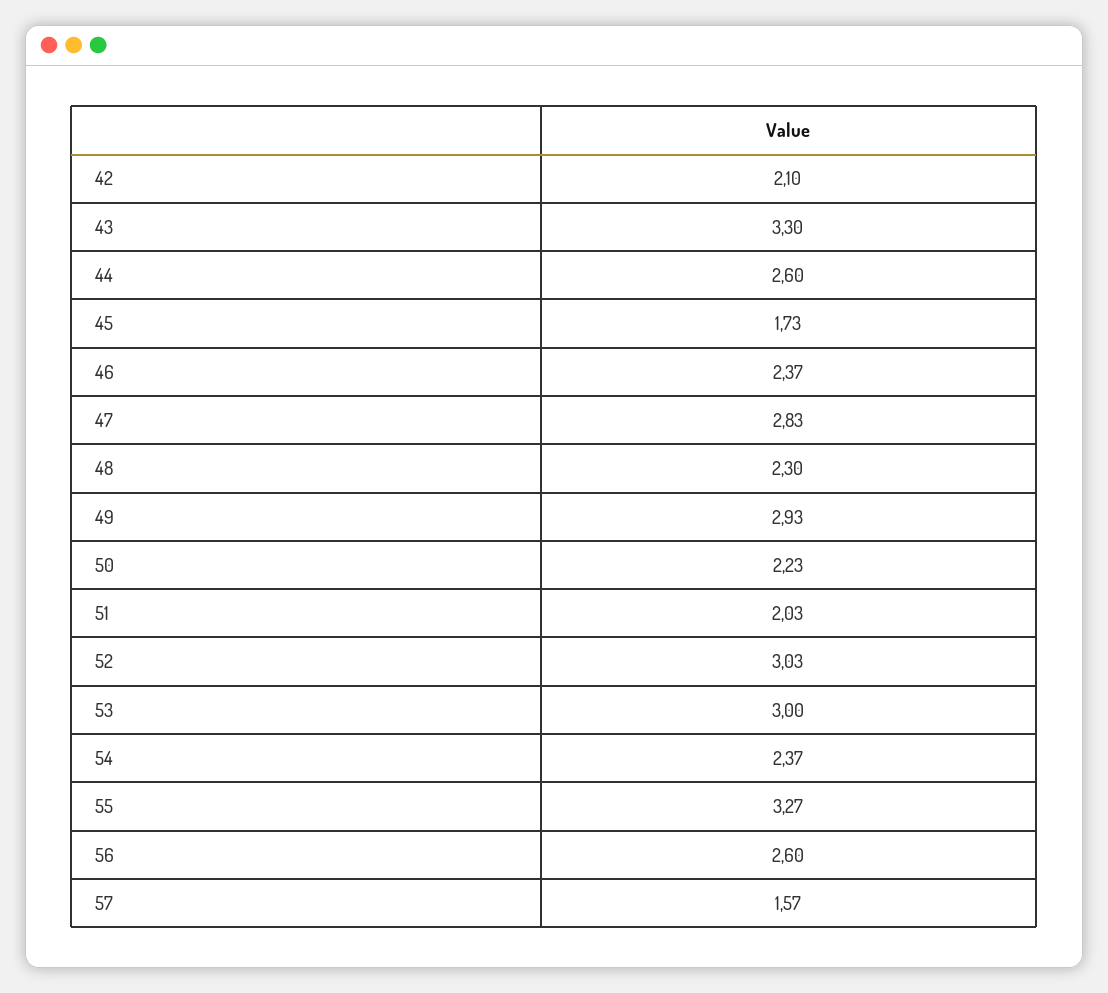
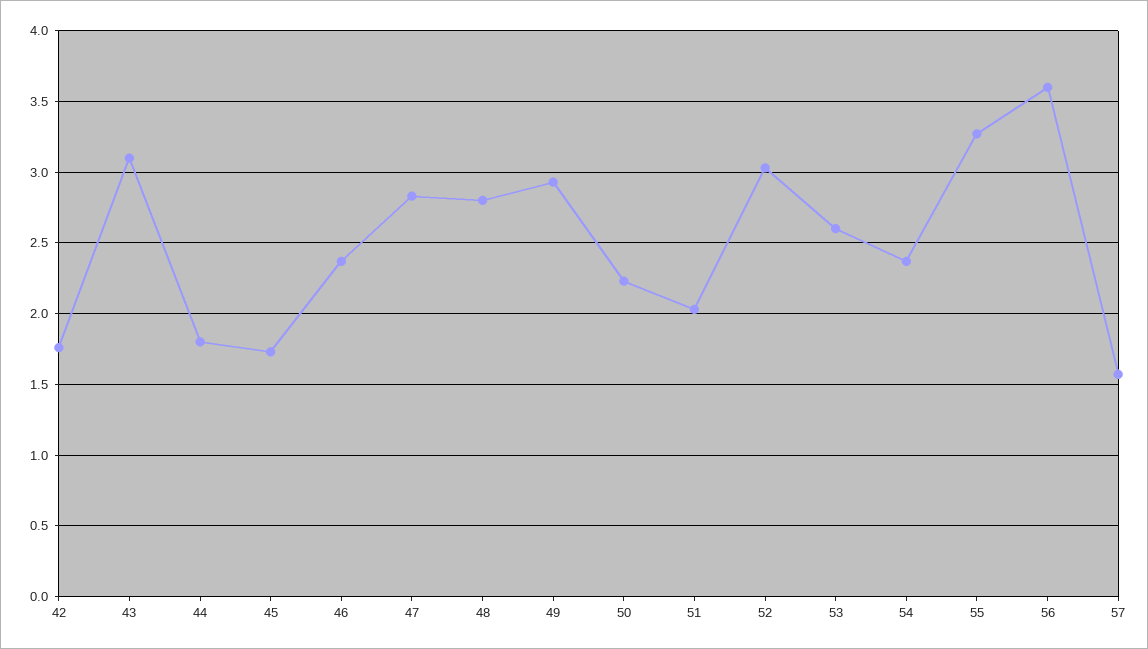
  {
-   "42": 2.1,
+   "42": 1.75,
-   "43": 3.3,
+   "43": 3.1,
-   "44": 2.6,
+   "44": 1.8,
    "45": 1.73,
    "46": 2.37,
    "47": 2.83,
-   "48": 2.3,
+   "48": 2.8,
    "49": 2.93,
    "50": 2.23,
    "51": 2.03,
    "52": 3.03,
-   "53": 3,
+   "53": 2.6,
    "54": 2.37,
    "55": 3.27,
-   "56": 2.6,
+   "56": 3.6,
    "57": 1.57
  }

